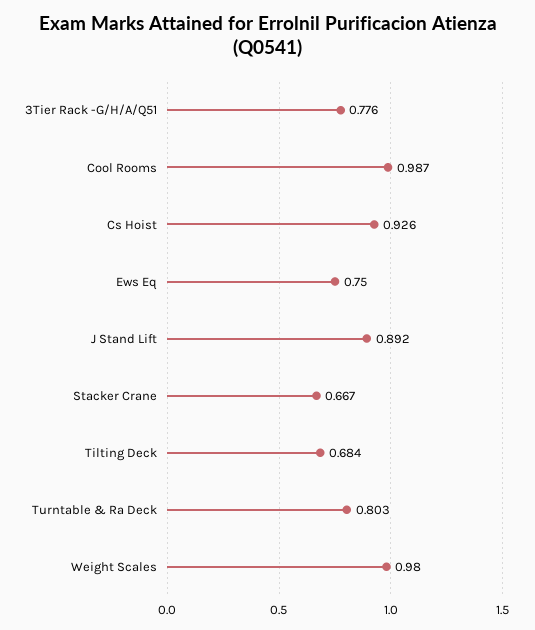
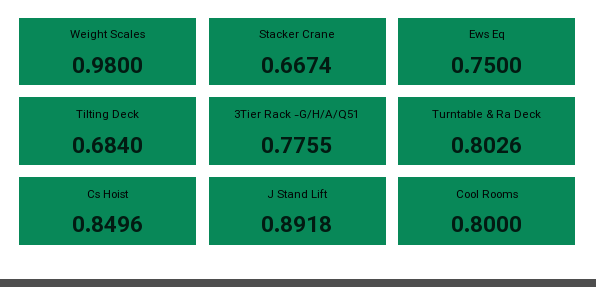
  {
    "3Tier Rack -G/H/A/Q51": 0.7755,
-   "Cool Rooms": 0.987,
+   "Cool Rooms": 0.8,
-   "Cs Hoist": 0.926,
+   "Cs Hoist": 0.8496,
    "Ews Eq": 0.75,
    "J Stand Lift": 0.8918,
    "Stacker Crane": 0.6674,
    "Tilting Deck": 0.684,
    "Turntable & Ra Deck": 0.8026,
    "Weight Scales": 0.98
  }

